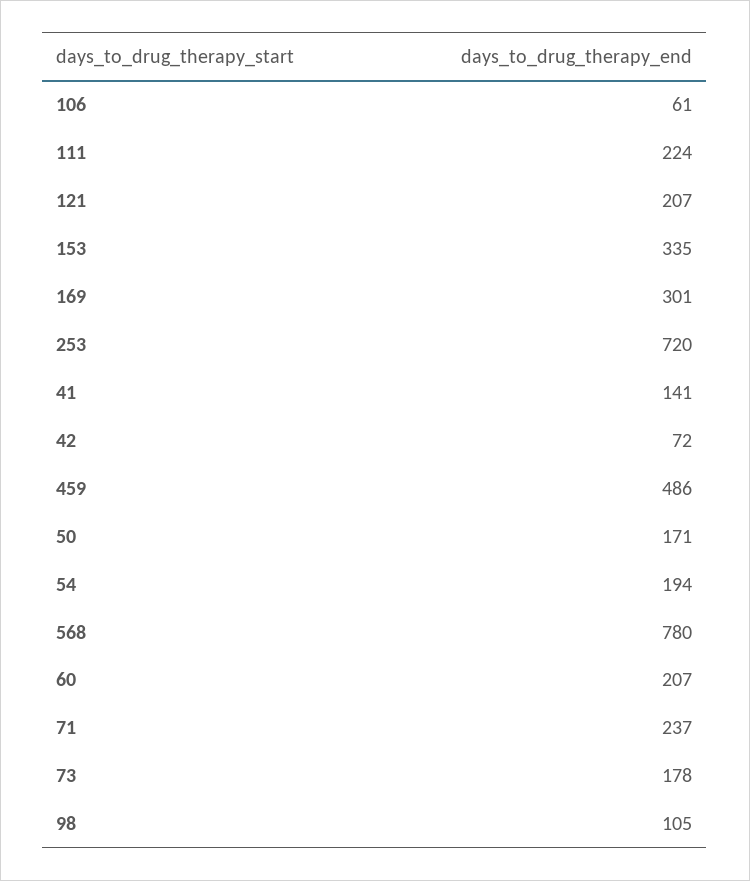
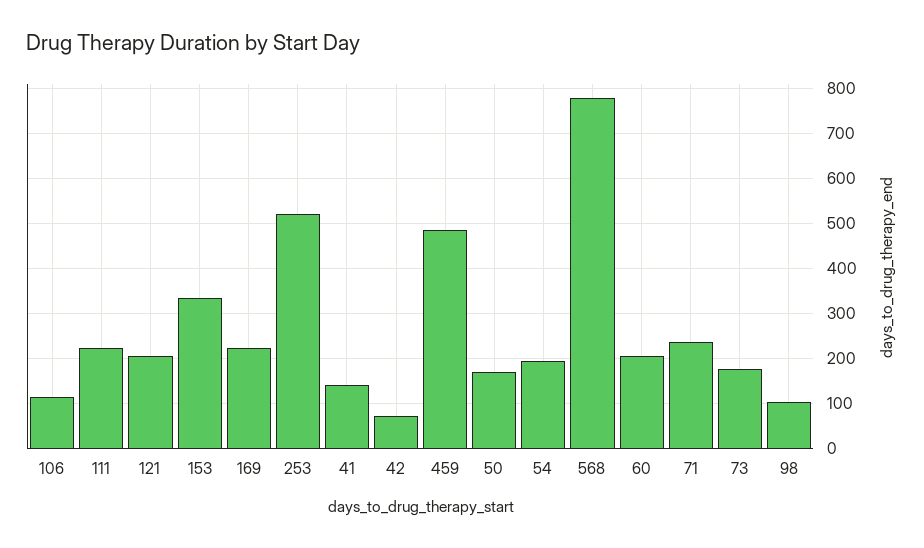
  {
-   "106": 61,
+   "106": 120,
    "111": 224,
    "121": 207,
    "153": 335,
-   "169": 301,
+   "169": 220,
-   "253": 720,
+   "253": 520,
    "41": 141,
    "42": 72,
    "459": 486,
    "50": 171,
    "54": 194,
    "568": 780,
    "60": 207,
    "71": 237,
    "73": 178,
    "98": 105
  }

